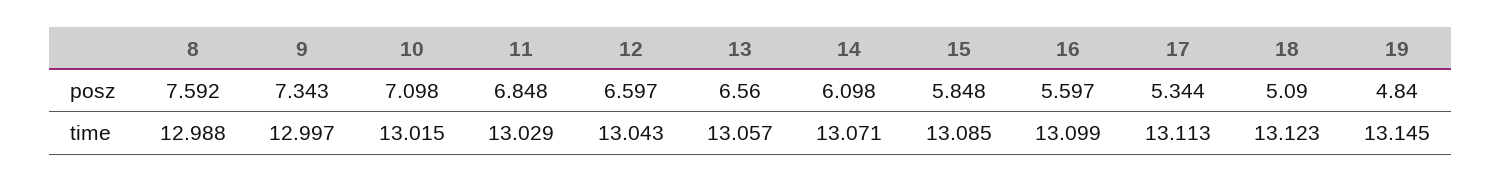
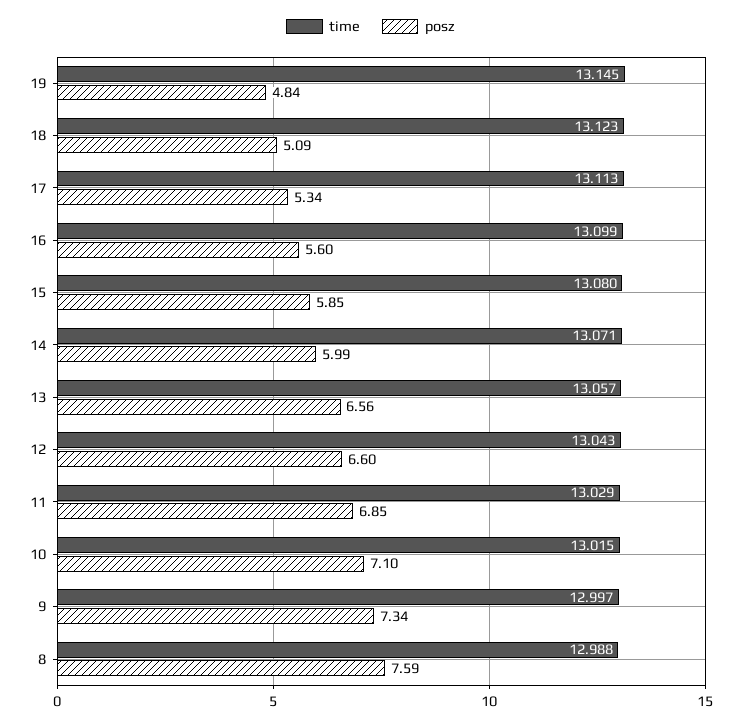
  {
    "posz": {
      "8": 7.592,
      "9": 7.343,
      "10": 7.098,
      "11": 6.848,
      "12": 6.597,
      "13": 6.56,
-     "14": 6.098,
+     "14": 5.99,
      "15": 5.848,
      "16": 5.597,
      "17": 5.344,
      "18": 5.09,
      "19": 4.84
    },
    "time": {
      "8": 12.988,
      "9": 12.997,
      "10": 13.015,
      "11": 13.029,
      "12": 13.043,
      "13": 13.057,
      "14": 13.071,
-     "15": 13.085,
+     "15": 13.08,
      "16": 13.099,
      "17": 13.113,
      "18": 13.123,
      "19": 13.145
    }
  }

